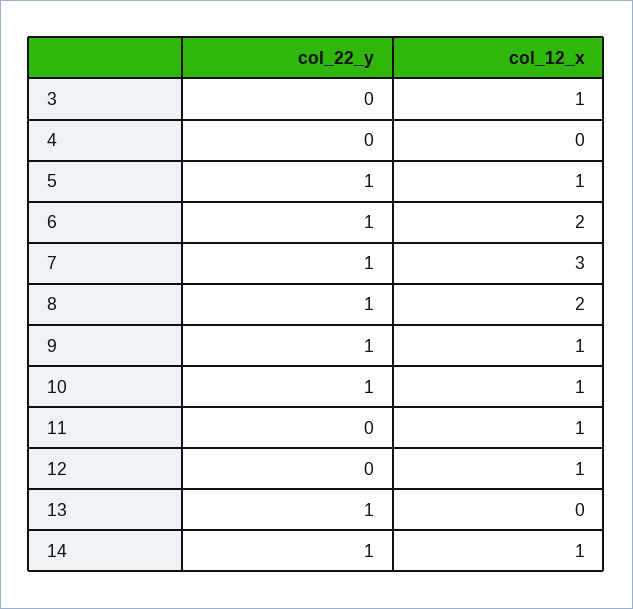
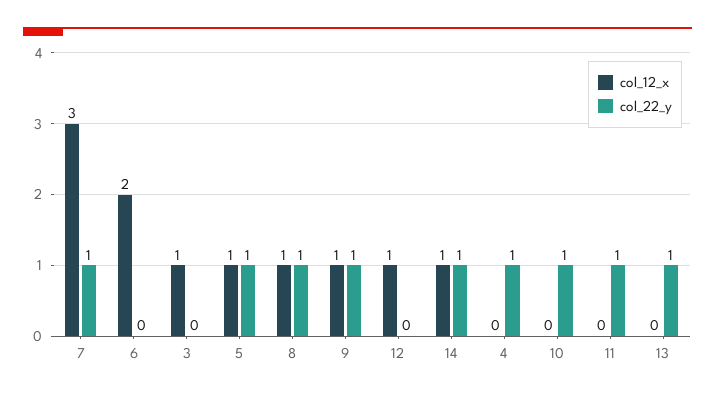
  {
    "col_22_y": {
      "3": 0,
-     "4": 0,
+     "4": 1,
      "5": 1,
-     "6": 1,
+     "6": 0,
      "7": 1,
      "8": 1,
      "9": 1,
      "10": 1,
-     "11": 0,
+     "11": 1,
      "12": 0,
      "13": 1,
      "14": 1
    },
    "col_12_x": {
      "3": 1,
      "4": 0,
      "5": 1,
      "6": 2,
      "7": 3,
-     "8": 2,
+     "8": 1,
      "9": 1,
-     "10": 1,
+     "10": 0,
-     "11": 1,
+     "11": 0,
      "12": 1,
      "13": 0,
      "14": 1
    }
  }

